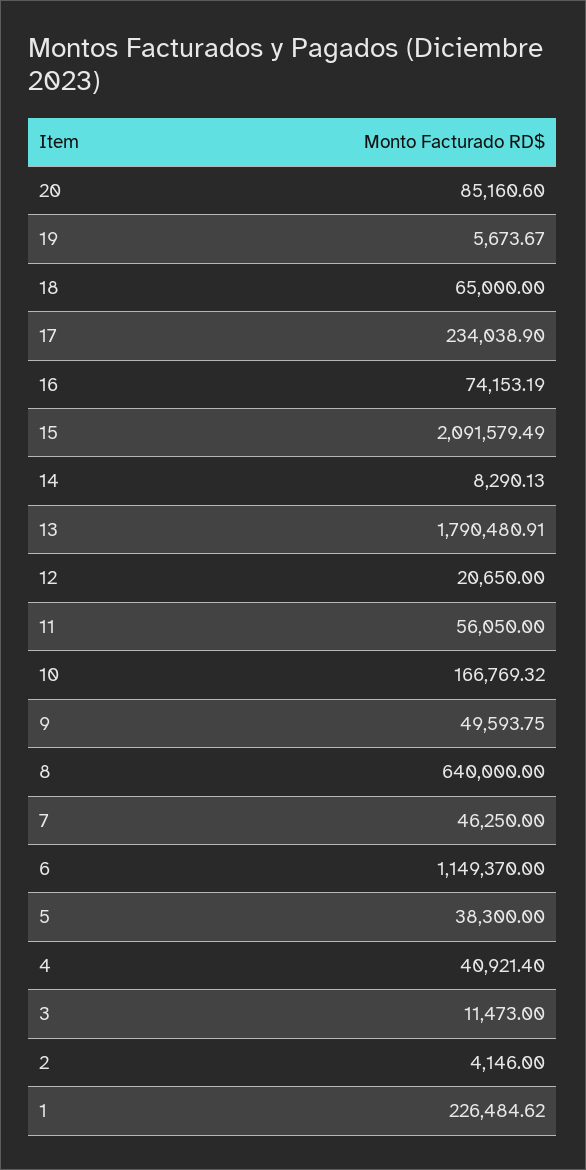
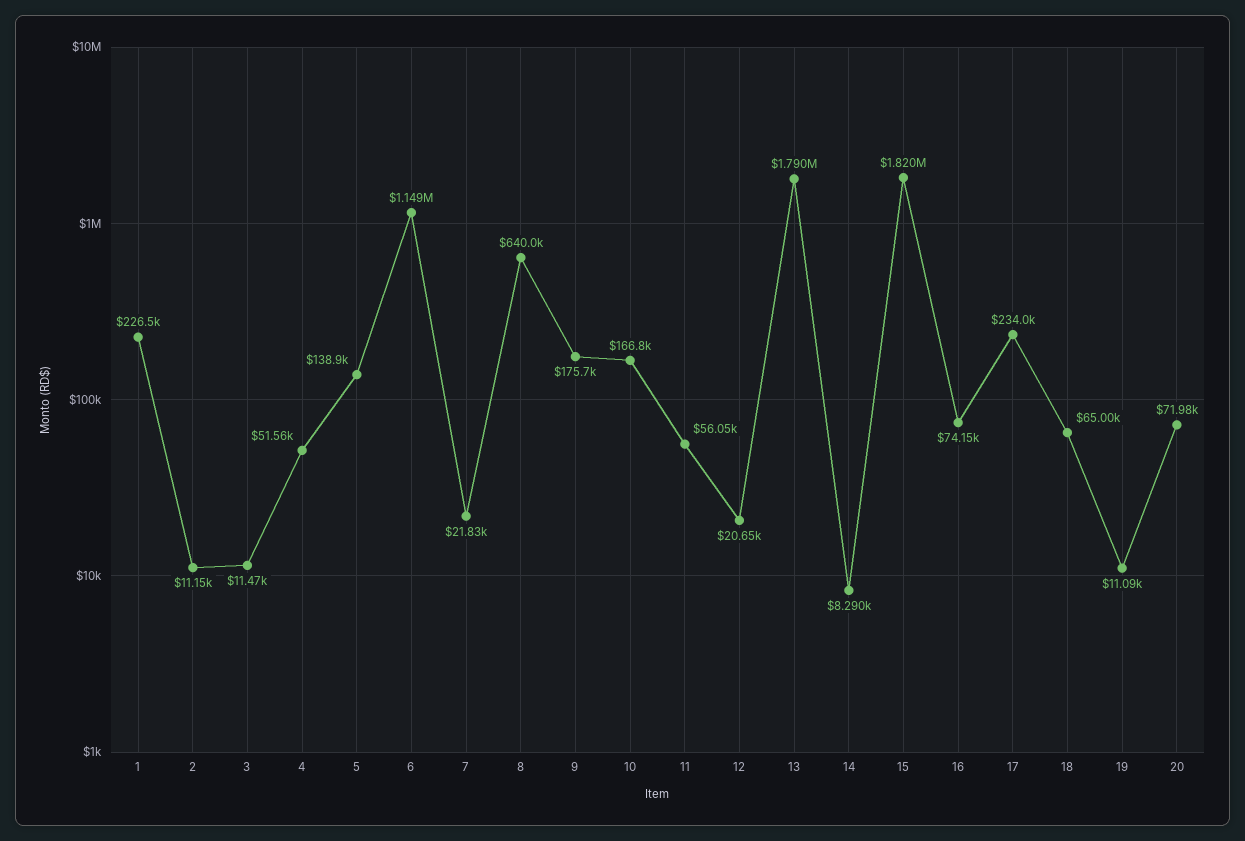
  {
-   "20": 85160.6,
+   "20": 71980,
-   "19": 5673.67,
+   "19": 11090,
    "18": 65000,
    "17": 234038.9,
    "16": 74153.19,
-   "15": 2091579.49,
+   "15": 1820000,
    "14": 8290.13,
    "13": 1790480.91,
    "12": 20650,
    "11": 56050,
    "10": 166769.32,
-   "9": 49593.75,
+   "9": 175700,
    "8": 640000,
-   "7": 46250,
+   "7": 21830,
    "6": 1149370,
-   "5": 38300,
+   "5": 138900,
-   "4": 40921.4,
+   "4": 51560,
    "3": 11473,
-   "2": 4146,
+   "2": 11150,
    "1": 226484.62
  }

